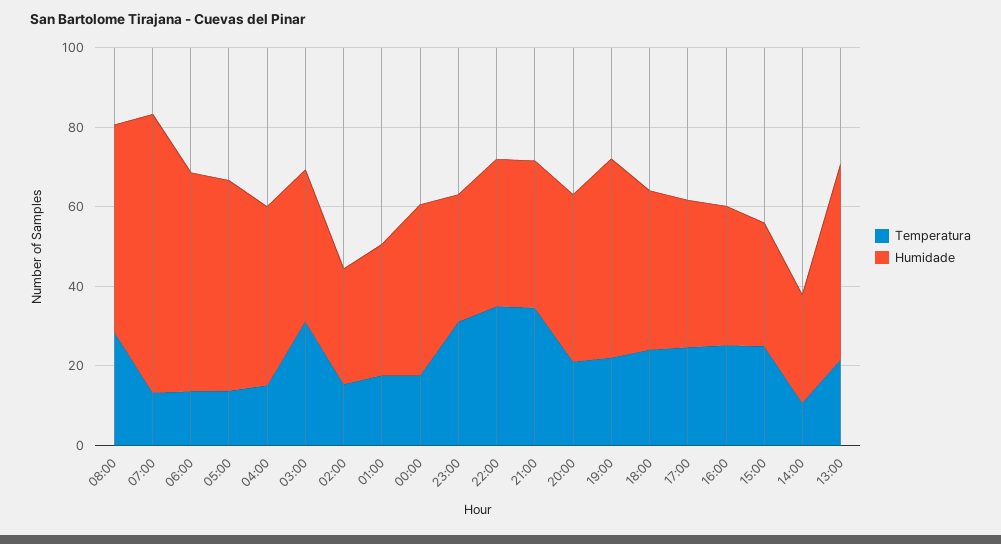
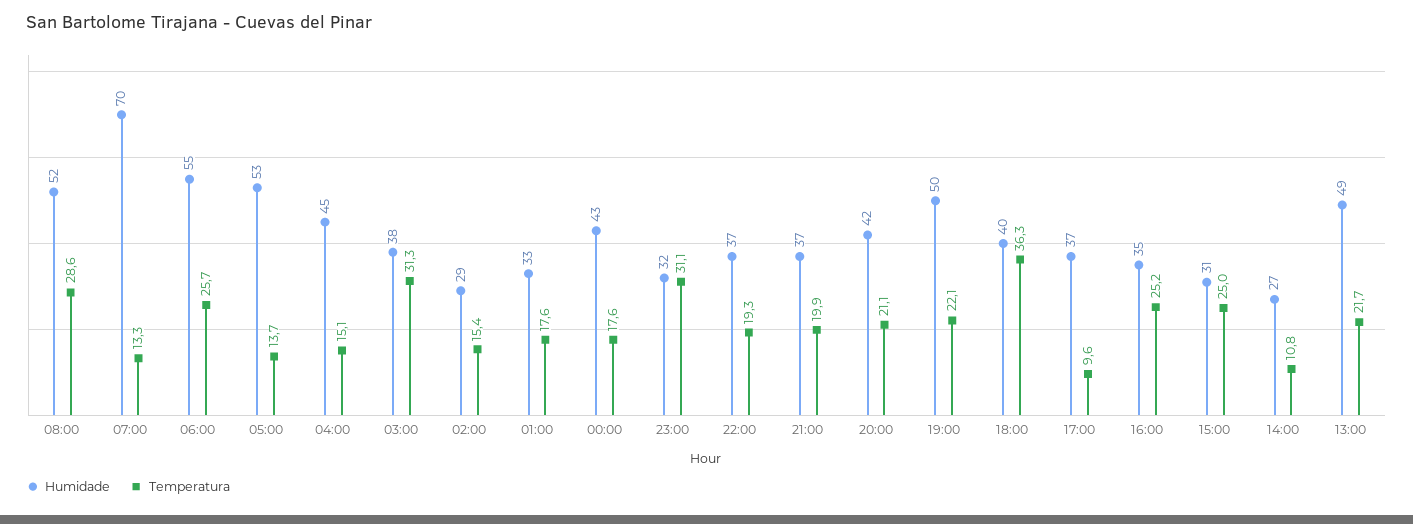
  {
    "Temperatura": {
      "08:00": 28.6,
      "07:00": 13.3,
-     "06:00": 15,
+     "06:00": 25.7,
      "05:00": 13.7,
      "04:00": 15.1,
      "03:00": 31.3,
      "02:00": 15.4,
      "01:00": 17.6,
      "00:00": 17.6,
      "23:00": 31.1,
-     "22:00": 35,
+     "22:00": 19.3,
-     "21:00": 35,
+     "21:00": 19.9,
      "20:00": 21.1,
      "19:00": 22.1,
-     "18:00": 25,
+     "18:00": 36.3,
-     "17:00": 25,
+     "17:00": 9.6,
      "16:00": 25.2,
      "15:00": 25,
      "14:00": 10.8,
      "13:00": 21.7
    },
    "Humidade": {
      "08:00": 52,
      "07:00": 70,
      "06:00": 55,
      "05:00": 53,
      "04:00": 45,
      "03:00": 38,
      "02:00": 29,
      "01:00": 33,
      "00:00": 43,
      "23:00": 32,
      "22:00": 37,
      "21:00": 37,
      "20:00": 42,
      "19:00": 50,
      "18:00": 40,
      "17:00": 37,
      "16:00": 35,
      "15:00": 31,
      "14:00": 27,
      "13:00": 49
    }
  }

